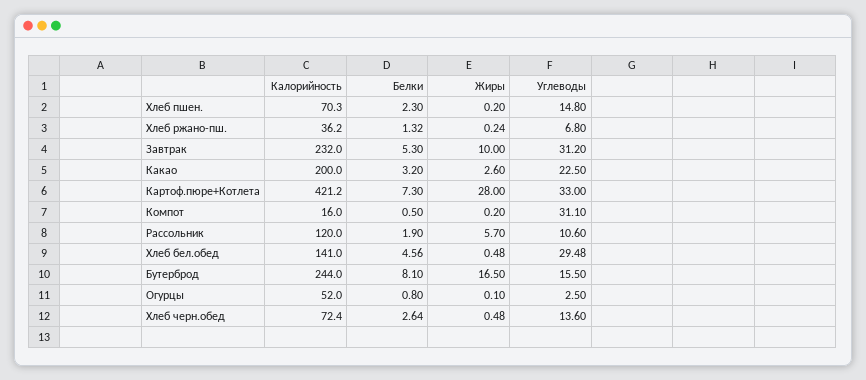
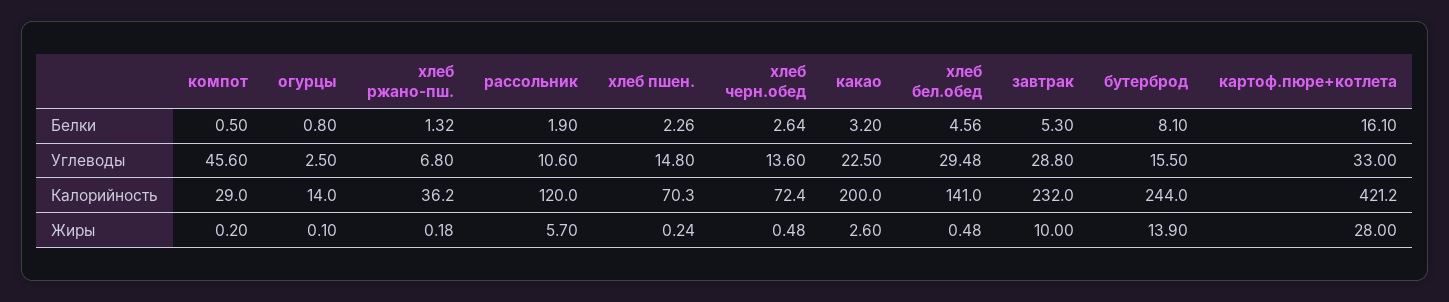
  {
    "Калорийность": {
      "Хлеб пшен.": 70.3,
      "Хлеб ржано-пш.": 36.2,
      "Завтрак": 232,
      "Какао": 200,
      "Картоф.пюре+Котлета": 421.2,
-     "Компот": 16,
+     "Компот": 29,
      "Рассольник": 120,
      "Хлеб бел.обед": 141,
      "Бутерброд": 244,
-     "Огурцы": 52,
+     "Огурцы": 14,
      "Хлеб черн.обед": 72.4
    },
    "Белки": {
-     "Хлеб пшен.": 2.3,
+     "Хлеб пшен.": 2.26,
      "Хлеб ржано-пш.": 1.32,
      "Завтрак": 5.3,
      "Какао": 3.2,
-     "Картоф.пюре+Котлета": 7.3,
+     "Картоф.пюре+Котлета": 16.1,
      "Компот": 0.5,
      "Рассольник": 1.9,
      "Хлеб бел.обед": 4.56,
      "Бутерброд": 8.1,
      "Огурцы": 0.8,
      "Хлеб черн.обед": 2.64
    },
    "Жиры": {
-     "Хлеб пшен.": 0.2,
+     "Хлеб пшен.": 0.24,
-     "Хлеб ржано-пш.": 0.24,
+     "Хлеб ржано-пш.": 0.18,
      "Завтрак": 10,
      "Какао": 2.6,
      "Картоф.пюре+Котлета": 28,
      "Компот": 0.2,
      "Рассольник": 5.7,
      "Хлеб бел.обед": 0.48,
-     "Бутерброд": 16.5,
+     "Бутерброд": 13.9,
      "Огурцы": 0.1,
      "Хлеб черн.обед": 0.48
    },
    "Углеводы": {
      "Хлеб пшен.": 14.8,
      "Хлеб ржано-пш.": 6.8,
-     "Завтрак": 31.2,
+     "Завтрак": 28.8,
      "Какао": 22.5,
      "Картоф.пюре+Котлета": 33,
-     "Компот": 31.1,
+     "Компот": 45.6,
      "Рассольник": 10.6,
      "Хлеб бел.обед": 29.48,
      "Бутерброд": 15.5,
      "Огурцы": 2.5,
      "Хлеб черн.обед": 13.6
    }
  }

